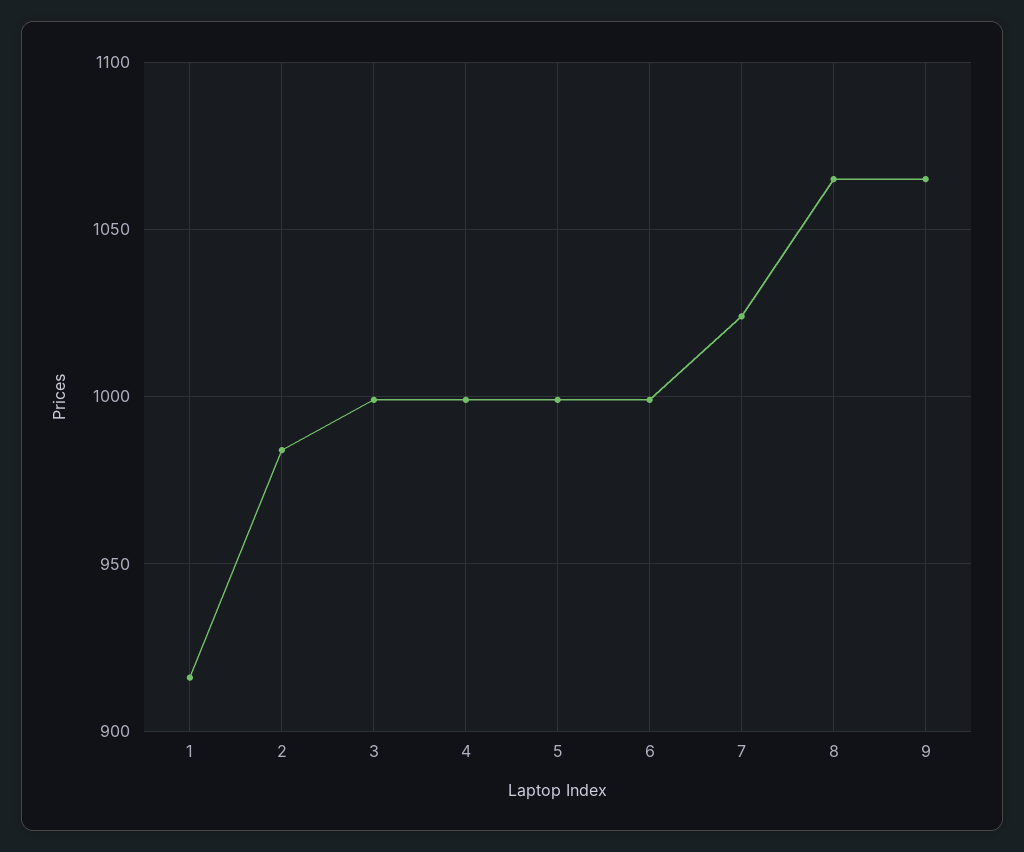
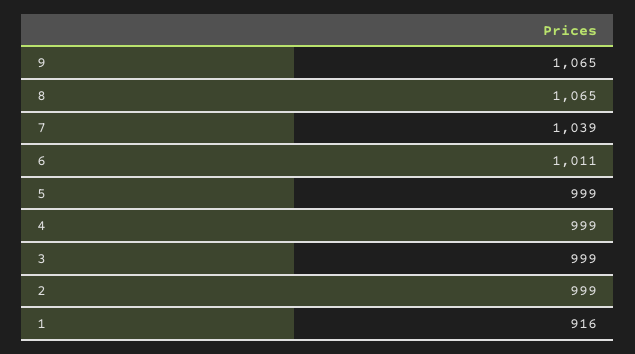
  {
    "1": 916,
-   "2": 985,
+   "2": 999,
    "3": 999,
    "4": 999,
    "5": 999,
-   "6": 1000,
+   "6": 1011,
-   "7": 1025,
+   "7": 1039,
    "8": 1065,
    "9": 1065
  }

